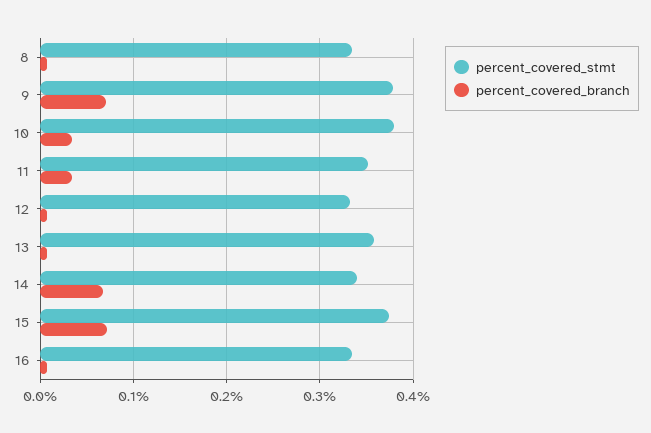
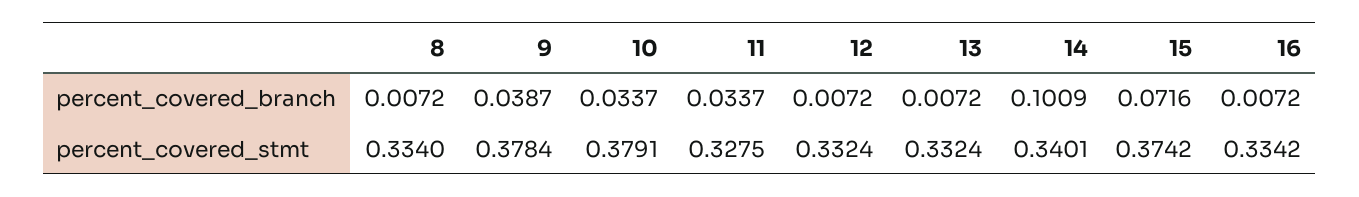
  {
    "percent_covered_stmt": {
      "8": 0.334,
      "9": 0.3784,
      "10": 0.3791,
-     "11": 0.35,
+     "11": 0.3275,
      "12": 0.3324,
-     "13": 0.36,
+     "13": 0.3324,
      "14": 0.3401,
      "15": 0.3742,
      "16": 0.3342
    },
    "percent_covered_branch": {
      "8": 0.0072,
-     "9": 0.07,
+     "9": 0.0387,
      "10": 0.0337,
      "11": 0.0337,
      "12": 0.0072,
      "13": 0.0072,
-     "14": 0.07,
+     "14": 0.1009,
      "15": 0.0716,
      "16": 0.0072
    }
  }

